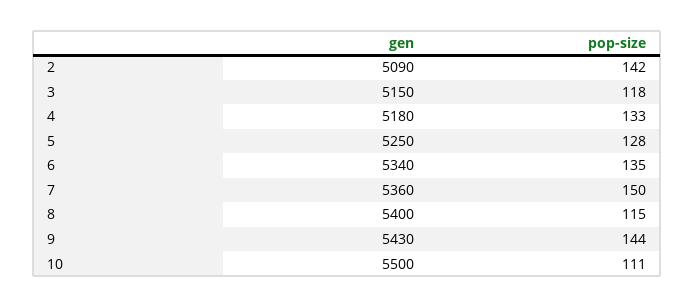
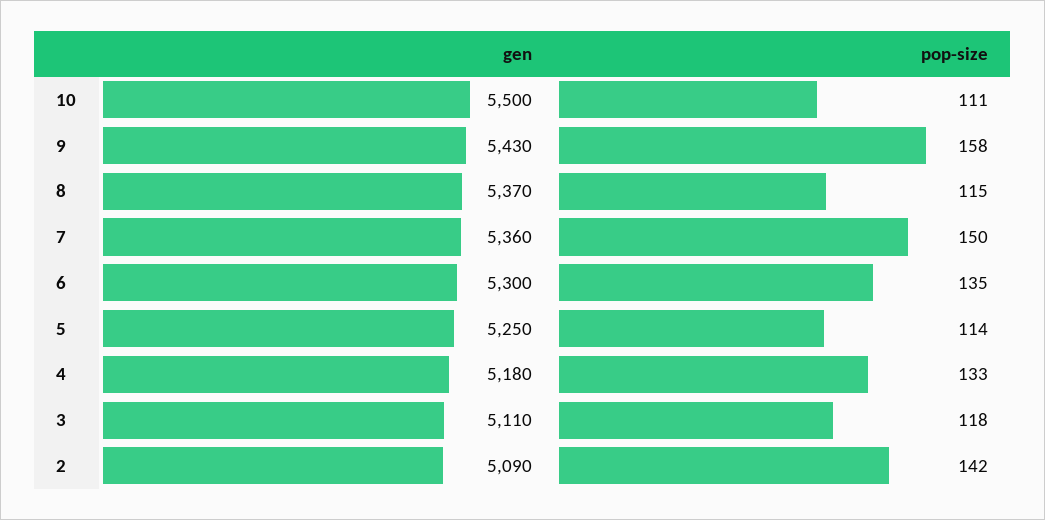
  {
    "gen": {
      "2": 5090,
-     "3": 5150,
+     "3": 5110,
      "4": 5180,
      "5": 5250,
-     "6": 5340,
+     "6": 5300,
      "7": 5360,
-     "8": 5400,
+     "8": 5370,
      "9": 5430,
      "10": 5500
    },
    "pop-size": {
      "2": 142,
      "3": 118,
      "4": 133,
-     "5": 128,
+     "5": 114,
      "6": 135,
      "7": 150,
      "8": 115,
-     "9": 144,
+     "9": 158,
      "10": 111
    }
  }

